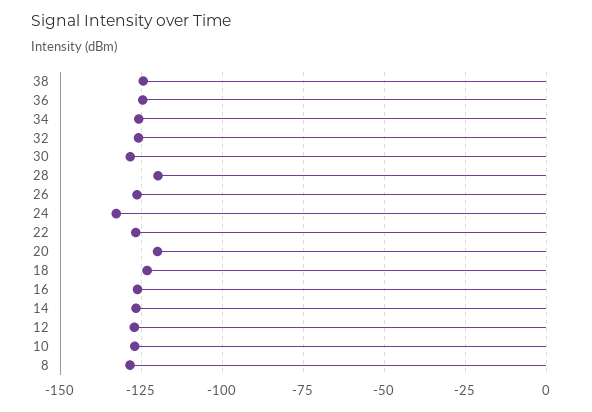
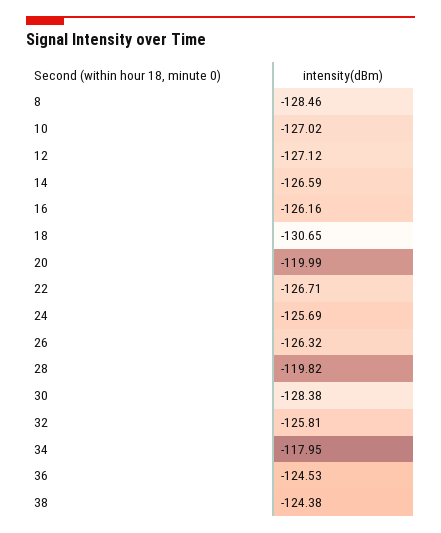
  {
    "38": -124.38,
    "36": -124.53,
-   "34": -125,
+   "34": -117.95,
    "32": -125.81,
    "30": -128.38,
    "28": -119.82,
    "26": -126.32,
-   "24": -132.5,
+   "24": -125.69,
    "22": -126.71,
    "20": -119.99,
-   "18": -122.5,
+   "18": -130.65,
    "16": -126.16,
    "14": -126.59,
    "12": -127.12,
    "10": -127.02,
    "8": -128.46
  }

